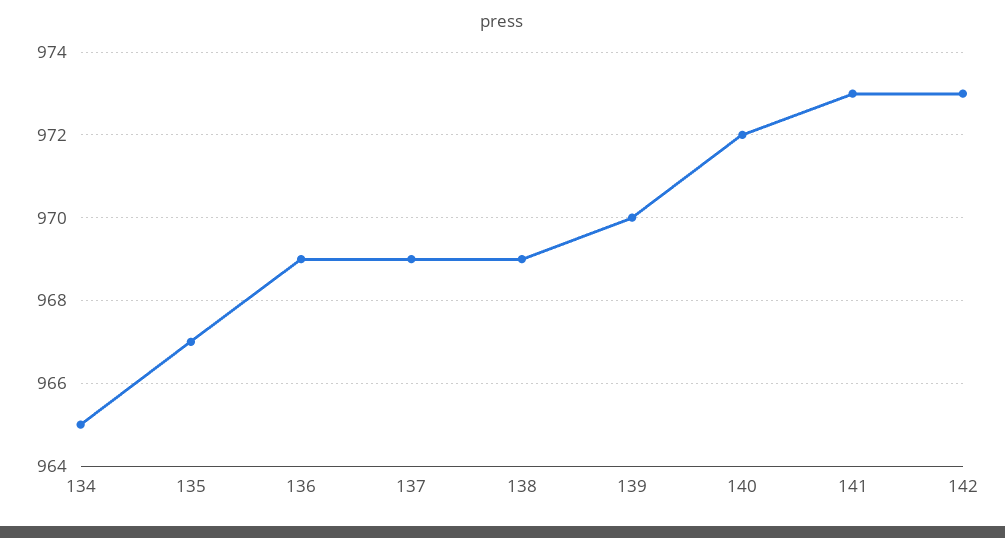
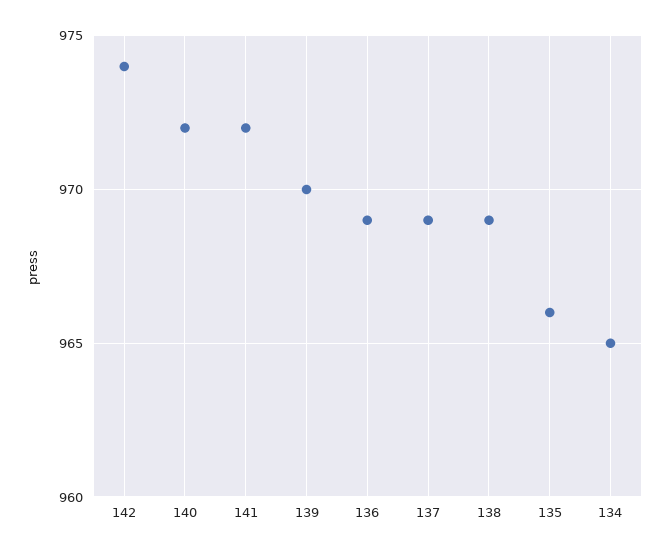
  {
    "134": 965,
-   "135": 967,
+   "135": 966,
    "136": 969,
    "137": 969,
    "138": 969,
    "139": 970,
    "140": 972,
-   "141": 973,
+   "141": 972,
-   "142": 973
+   "142": 974
  }

